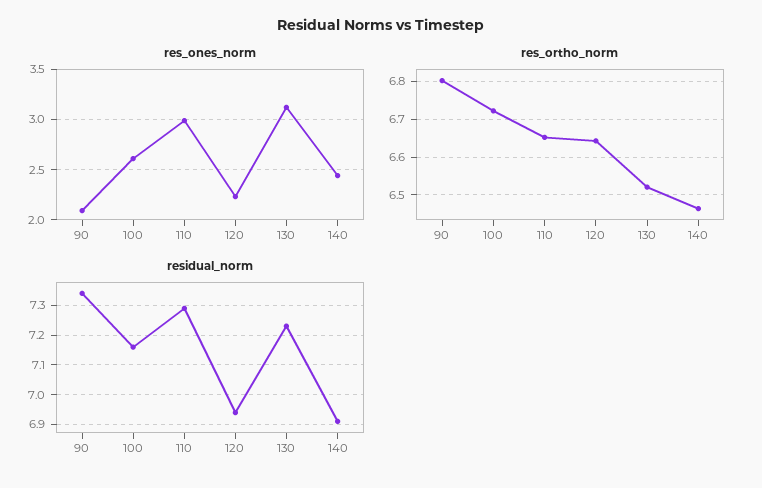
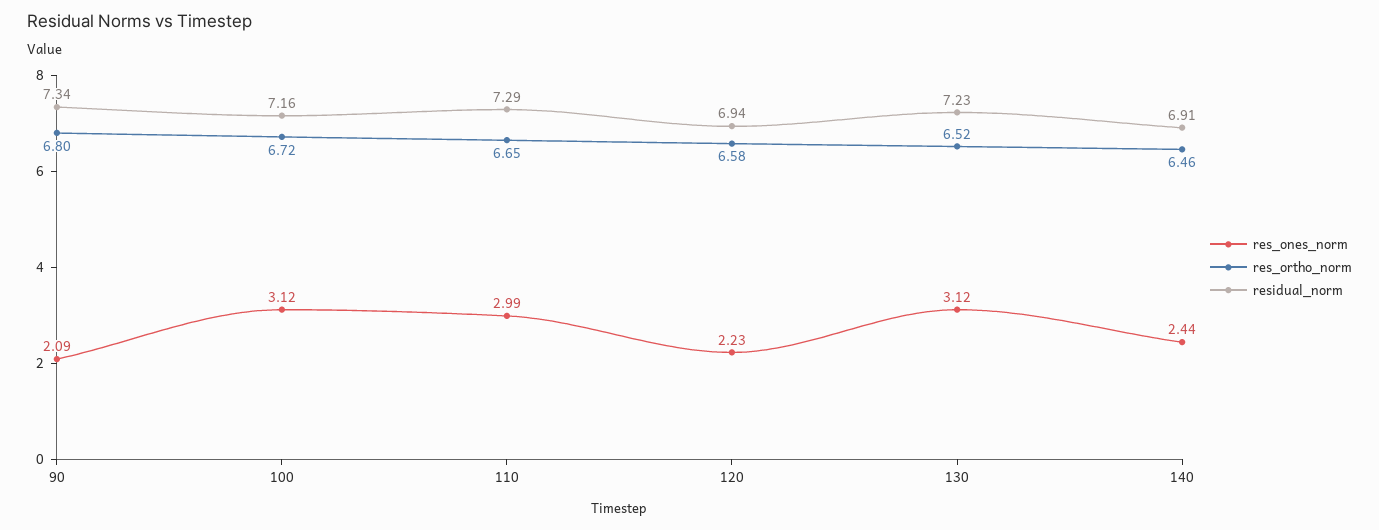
  {
    "res_ones_norm": {
      "90": 2.09,
-     "100": 2.6,
+     "100": 3.12,
      "110": 2.99,
      "120": 2.23,
      "130": 3.12,
      "140": 2.44
    },
    "res_ortho_norm": {
      "90": 6.8,
      "100": 6.72,
      "110": 6.65,
-     "120": 6.64,
+     "120": 6.58,
      "130": 6.52,
      "140": 6.46
    },
    "residual_norm": {
      "90": 7.34,
      "100": 7.16,
      "110": 7.29,
      "120": 6.94,
      "130": 7.23,
      "140": 6.91
    }
  }

